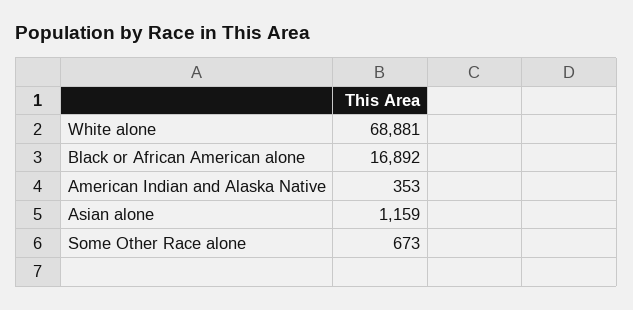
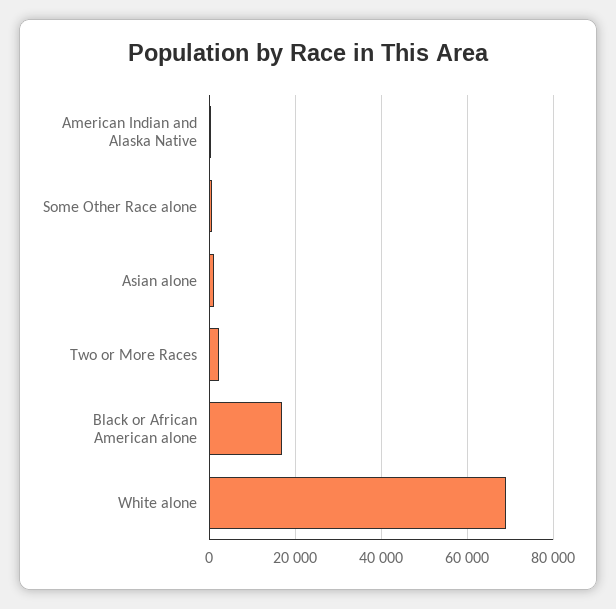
  {
    "White alone": 68881,
    "Black or African American alone": 16892,
    "American Indian and Alaska Native": 353,
    "Asian alone": 1159,
-   "Some Other Race alone": 673
+   "Some Other Race alone": 673,
+   "Two or More Races": 2000
  }

